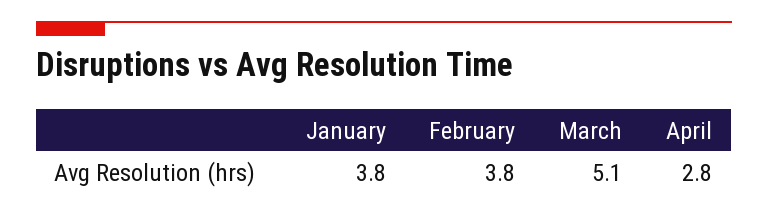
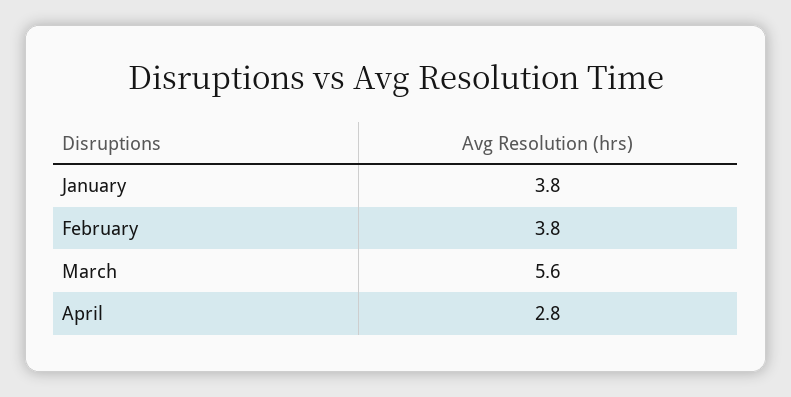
  {
    "January": 3.8,
    "February": 3.8,
-   "March": 5.1,
+   "March": 5.6,
    "April": 2.8
  }

